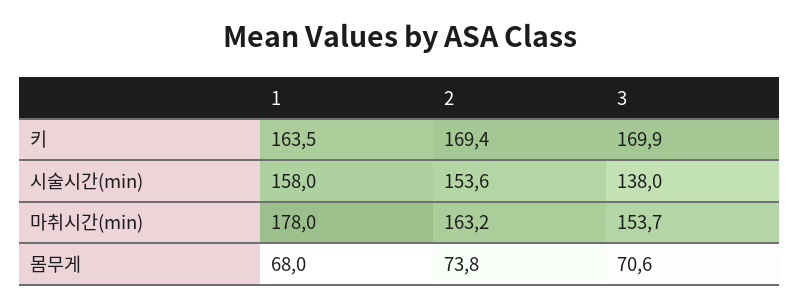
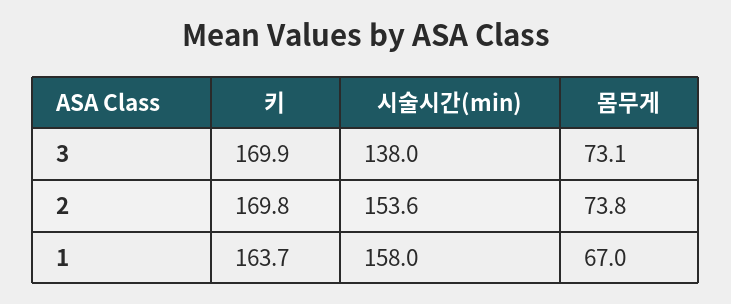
  {
    "1": {
-     "키": 163.5,
+     "키": 163.7,
      "시술시간(min)": 158,
-     "마취시간(min)": 178,
-     "몸무게": 68
+     "몸무게": 67
    },
    "2": {
-     "키": 169.4,
+     "키": 169.8,
      "시술시간(min)": 153.6,
-     "마취시간(min)": 163.2,
      "몸무게": 73.8
    },
    "3": {
      "키": 169.9,
      "시술시간(min)": 138,
-     "마취시간(min)": 153.7,
-     "몸무게": 70.6
+     "몸무게": 73.1
    }
  }

